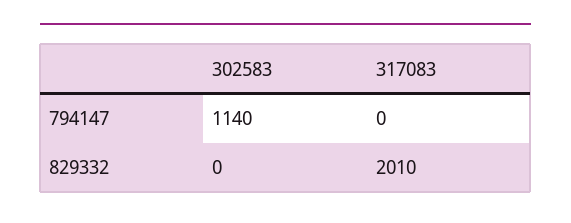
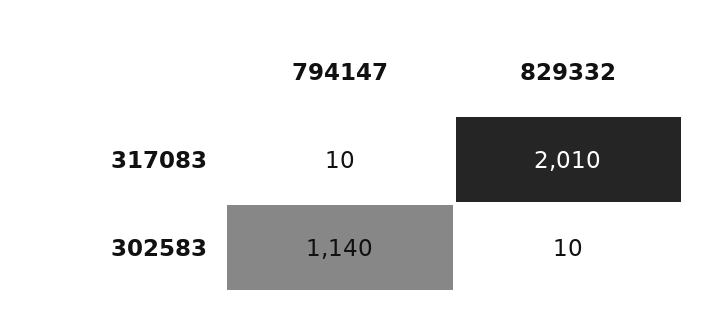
  {
    "302583": {
      "794147": 1140,
-     "829332": 0
+     "829332": 10
    },
    "317083": {
-     "794147": 0,
+     "794147": 10,
      "829332": 2010
    }
  }

